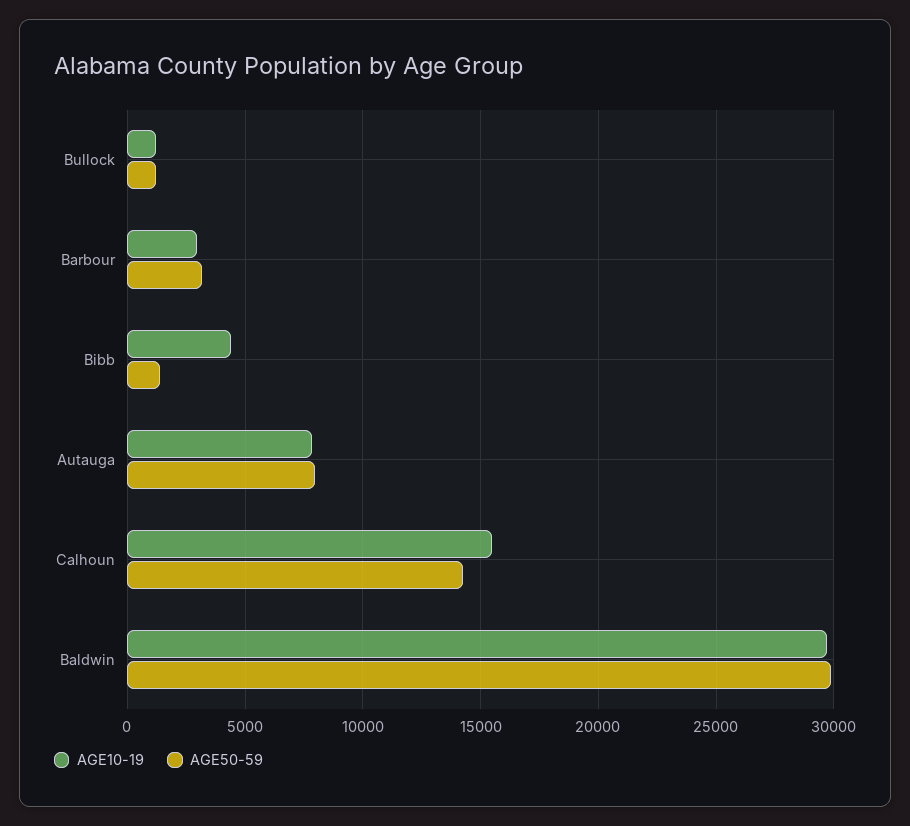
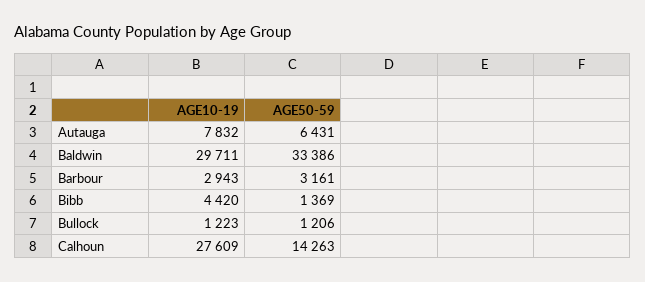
  {
    "AGE10-19": {
      "Bullock": 1223,
      "Barbour": 2943,
      "Bibb": 4420,
      "Autauga": 7832,
-     "Calhoun": 15500,
+     "Calhoun": 27609,
      "Baldwin": 29711
    },
    "AGE50-59": {
      "Bullock": 1206,
      "Barbour": 3161,
      "Bibb": 1369,
-     "Autauga": 8000,
+     "Autauga": 6431,
      "Calhoun": 14263,
-     "Baldwin": 30000
+     "Baldwin": 33386
    }
  }

